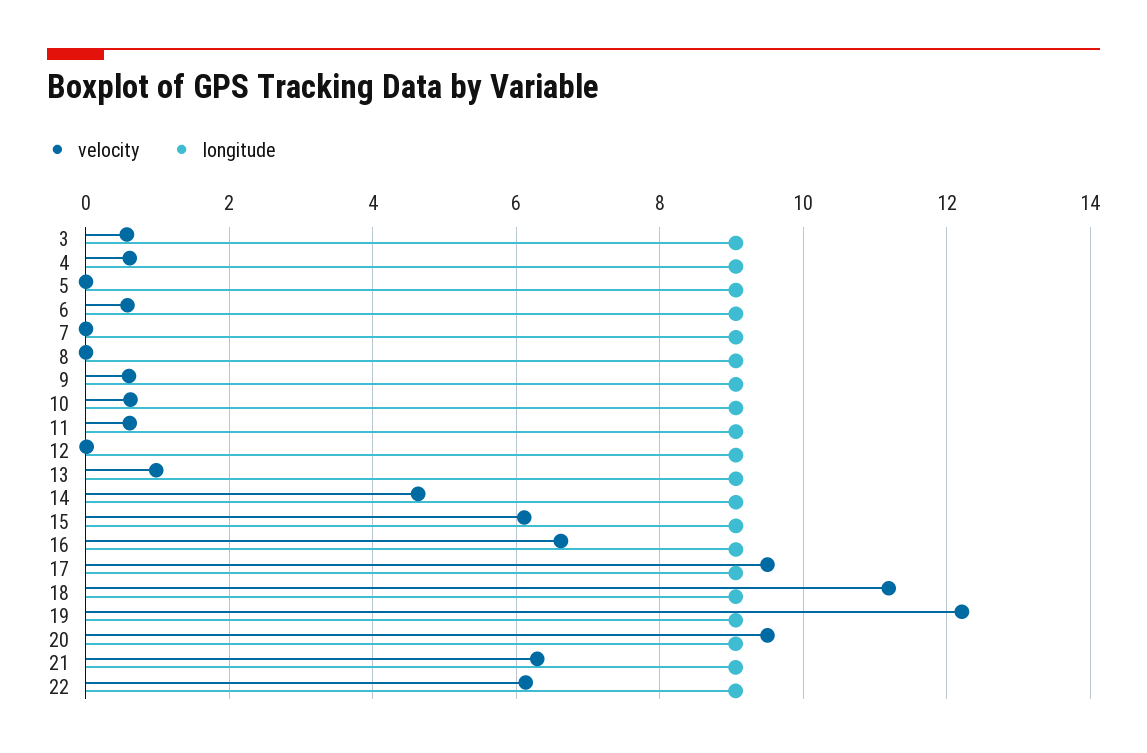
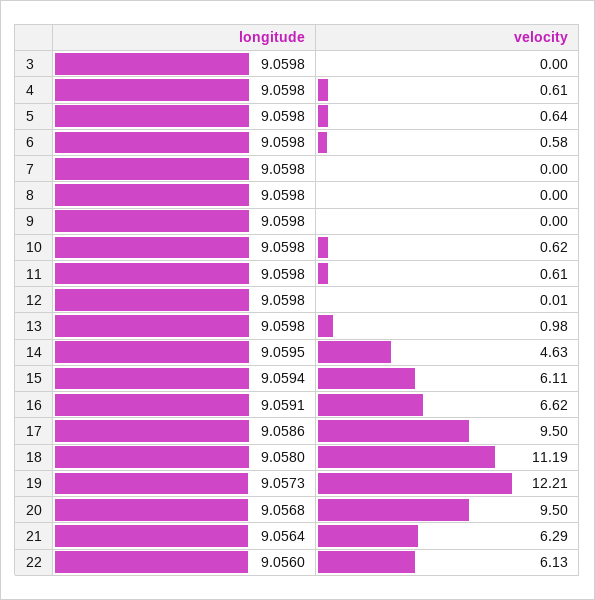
  {
    "velocity": {
-     "3": 0.6,
+     "3": 0,
      "4": 0.61,
-     "5": 0,
+     "5": 0.64,
      "6": 0.58,
      "7": 0,
      "8": 0,
-     "9": 0.6,
+     "9": 0,
      "10": 0.62,
      "11": 0.61,
      "12": 0.01,
      "13": 0.98,
      "14": 4.63,
      "15": 6.11,
      "16": 6.62,
      "17": 9.5,
      "18": 11.19,
      "19": 12.21,
      "20": 9.5,
      "21": 6.29,
      "22": 6.13
    },
    "longitude": {
      "3": 9.0598,
      "4": 9.0598,
      "5": 9.0598,
      "6": 9.0598,
      "7": 9.0598,
      "8": 9.0598,
      "9": 9.0598,
      "10": 9.0598,
      "11": 9.0598,
      "12": 9.0598,
      "13": 9.0598,
      "14": 9.0595,
      "15": 9.0594,
      "16": 9.0591,
      "17": 9.0586,
      "18": 9.058,
      "19": 9.0573,
      "20": 9.0568,
      "21": 9.0564,
      "22": 9.056
    }
  }

